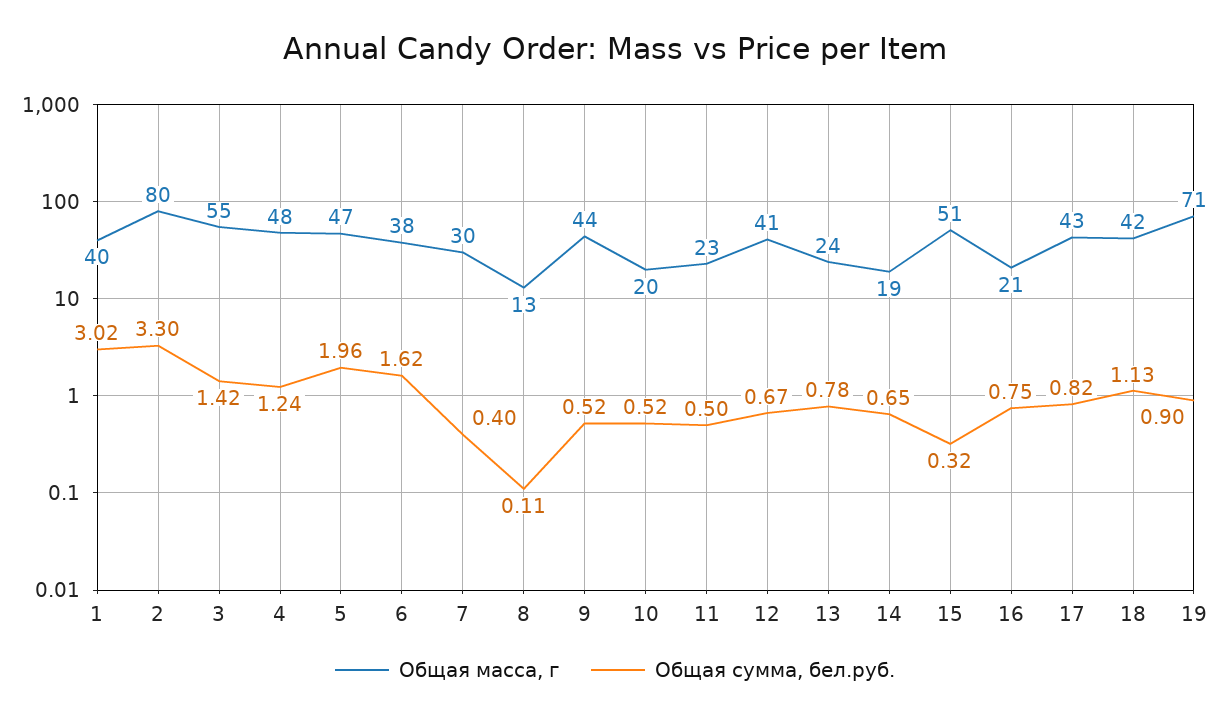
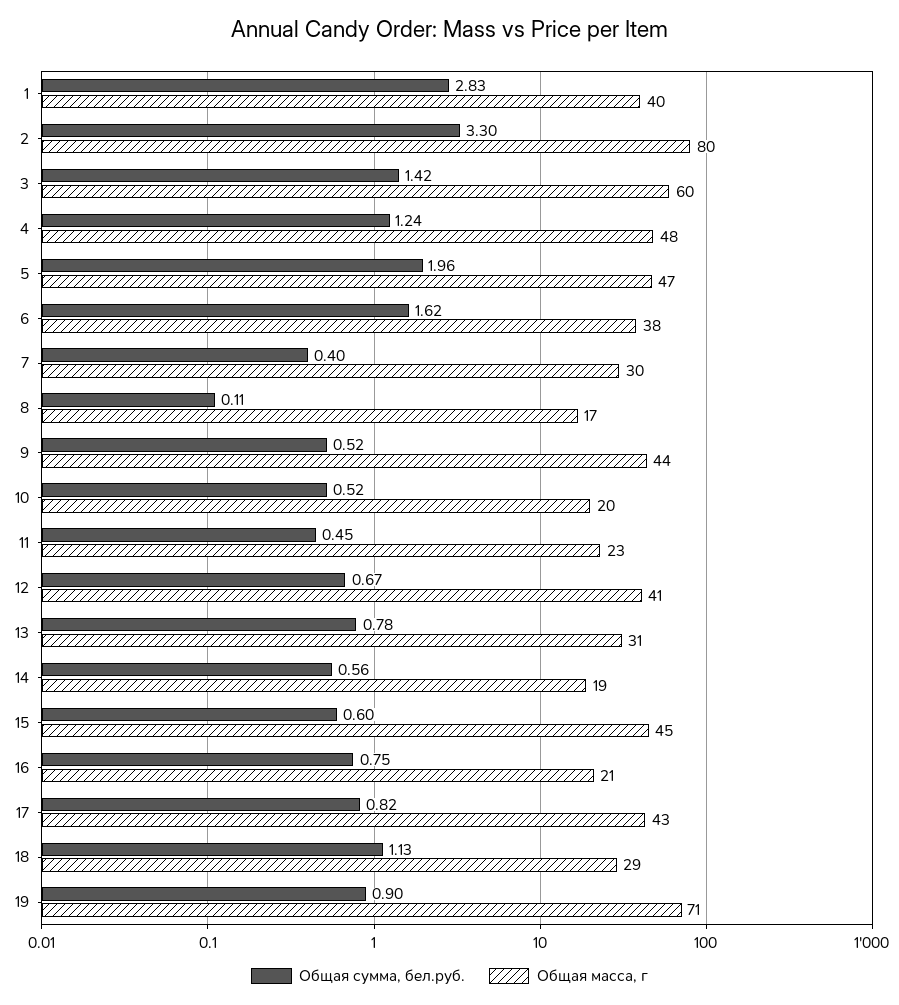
  {
    "Общая масса, г": {
      "1": 40,
      "2": 80,
-     "3": 55,
+     "3": 60,
      "4": 48,
      "5": 47,
      "6": 38,
      "7": 30,
-     "8": 13,
+     "8": 17,
      "9": 44,
      "10": 20,
      "11": 23,
      "12": 41,
-     "13": 24,
+     "13": 31,
      "14": 19,
-     "15": 51,
+     "15": 45,
      "16": 21,
      "17": 43,
-     "18": 42,
+     "18": 29,
      "19": 71
    },
    "Общая сумма, бел.руб.": {
-     "1": 3.02,
+     "1": 2.83,
      "2": 3.3,
      "3": 1.42,
      "4": 1.24,
      "5": 1.96,
      "6": 1.62,
      "7": 0.4,
      "8": 0.11,
      "9": 0.52,
      "10": 0.52,
-     "11": 0.5,
+     "11": 0.45,
      "12": 0.67,
      "13": 0.78,
-     "14": 0.65,
+     "14": 0.56,
-     "15": 0.32,
+     "15": 0.6,
      "16": 0.75,
      "17": 0.82,
      "18": 1.13,
      "19": 0.9
    }
  }

